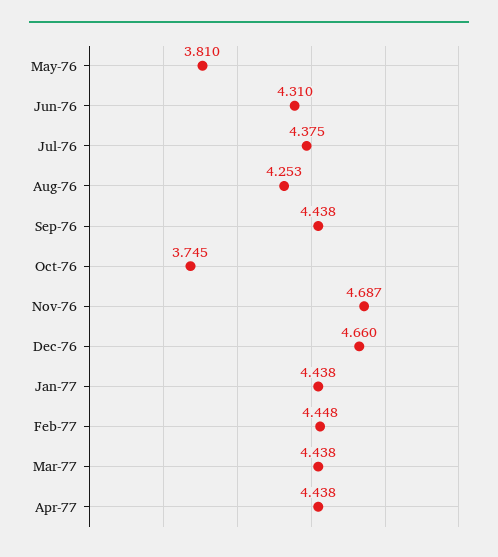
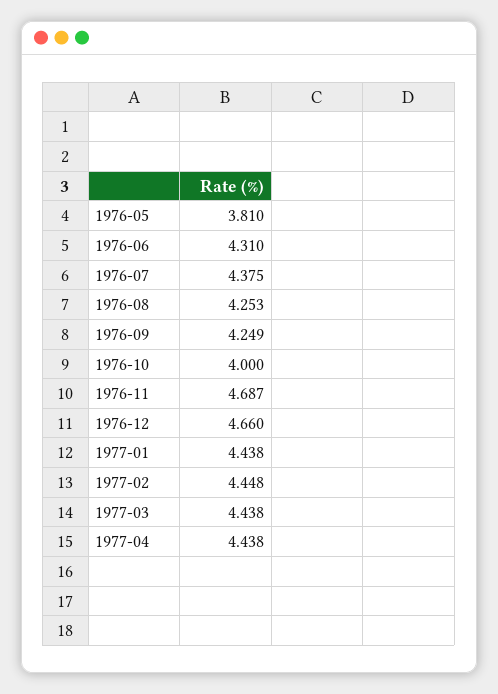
  {
    "May-76": 3.81,
    "Jun-76": 4.31,
    "Jul-76": 4.375,
    "Aug-76": 4.253,
-   "Sep-76": 4.438,
+   "Sep-76": 4.249,
-   "Oct-76": 3.745,
+   "Oct-76": 4,
    "Nov-76": 4.687,
    "Dec-76": 4.66,
    "Jan-77": 4.438,
    "Feb-77": 4.448,
    "Mar-77": 4.438,
    "Apr-77": 4.438
  }

